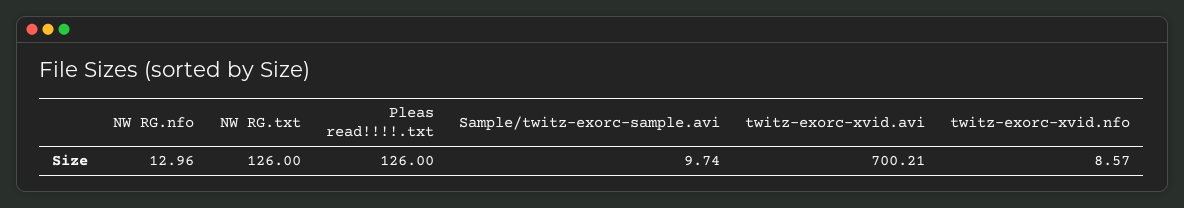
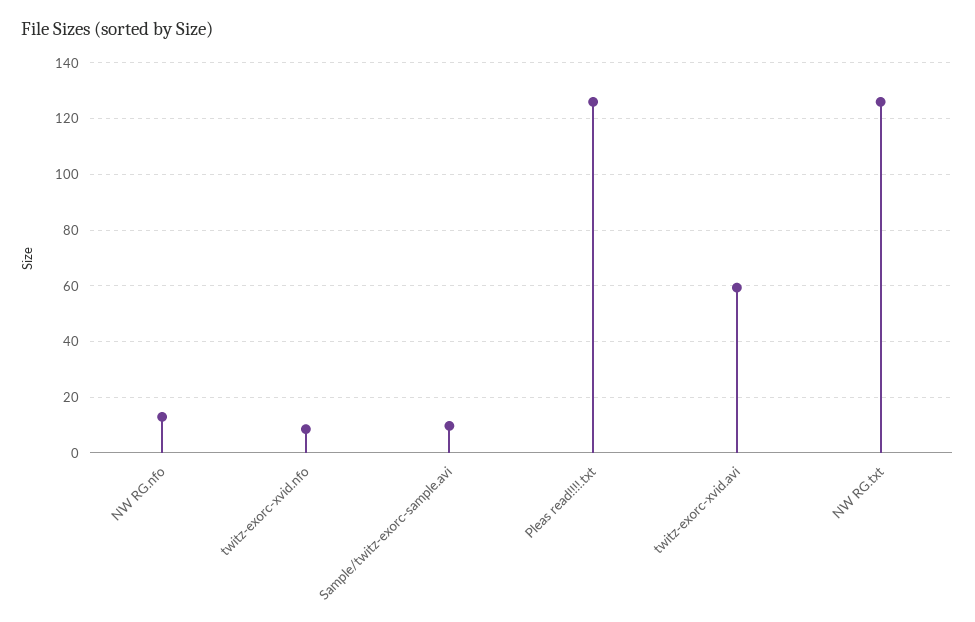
  {
    "NW RG.nfo": 12.96,
    "NW RG.txt": 126,
    "Pleas read!!!!.txt": 126,
    "Sample/twitz-exorc-sample.avi": 9.74,
-   "twitz-exorc-xvid.avi": 700.21,
+   "twitz-exorc-xvid.avi": 60,
    "twitz-exorc-xvid.nfo": 8.57
  }

